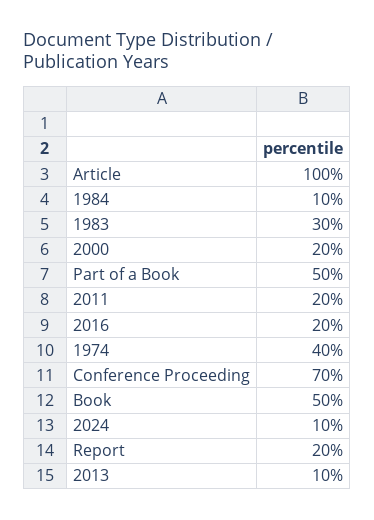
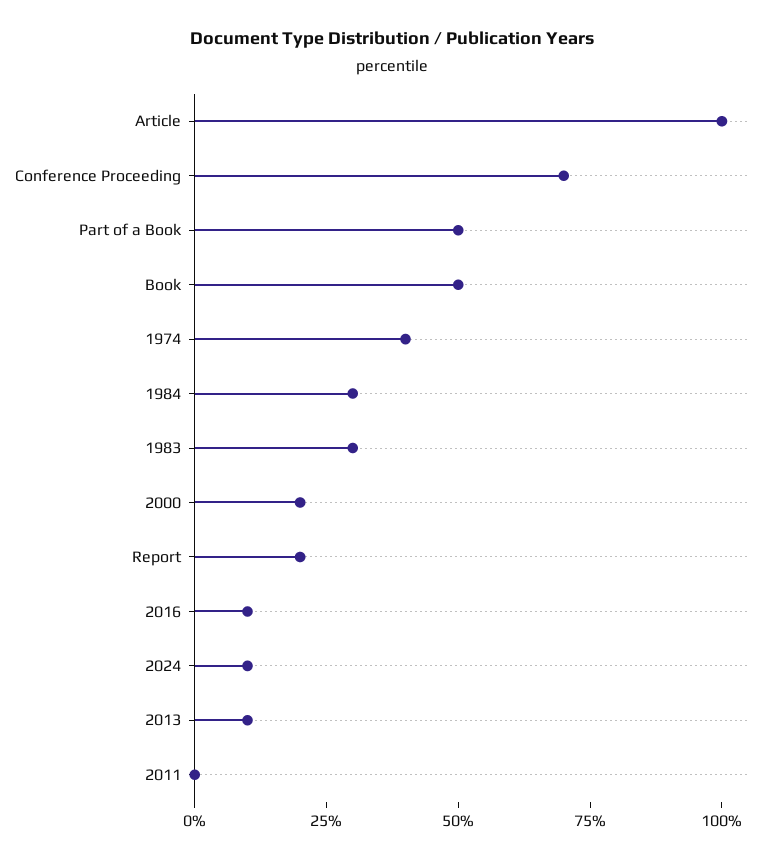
  {
    "Article": 100,
-   "1984": 10,
+   "1984": 30,
    "1983": 30,
    "2000": 20,
    "Part of a Book": 50,
-   "2011": 20,
+   "2011": 0,
-   "2016": 20,
+   "2016": 10,
    "1974": 40,
    "Conference Proceeding": 70,
    "Book": 50,
    "2024": 10,
    "Report": 20,
    "2013": 10
  }

